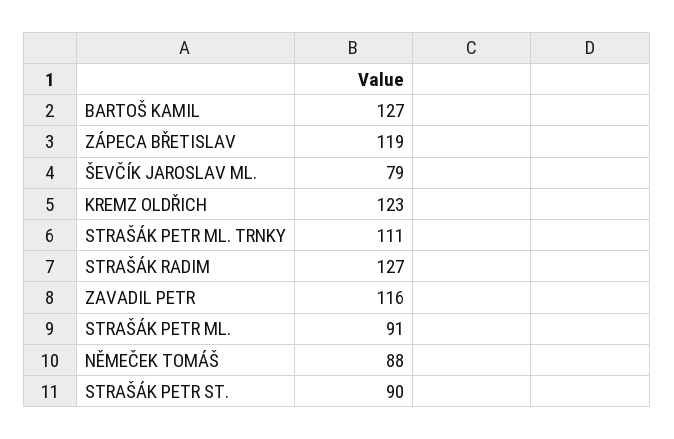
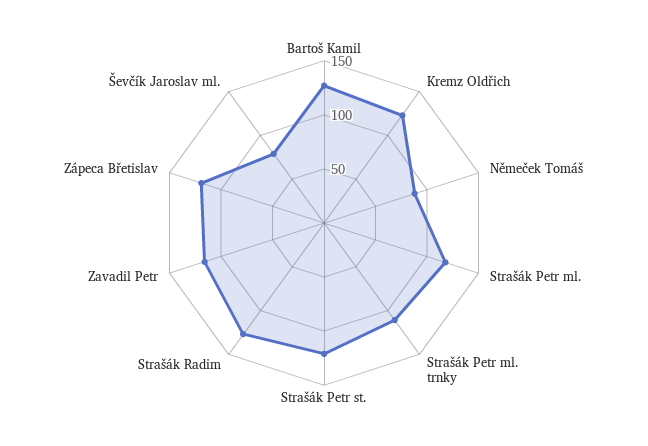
  {
    "BARTOŠ KAMIL": 127,
    "ZÁPECA BŘETISLAV": 119,
    "ŠEVČÍK JAROSLAV ML.": 79,
    "KREMZ OLDŘICH": 123,
    "STRAŠÁK PETR ML. TRNKY": 111,
    "STRAŠÁK RADIM": 127,
    "ZAVADIL PETR": 116,
-   "STRAŠÁK PETR ML.": 91,
+   "STRAŠÁK PETR ML.": 120,
    "NĚMEČEK TOMÁŠ": 88,
-   "STRAŠÁK PETR ST.": 90
+   "STRAŠÁK PETR ST.": 120
  }

